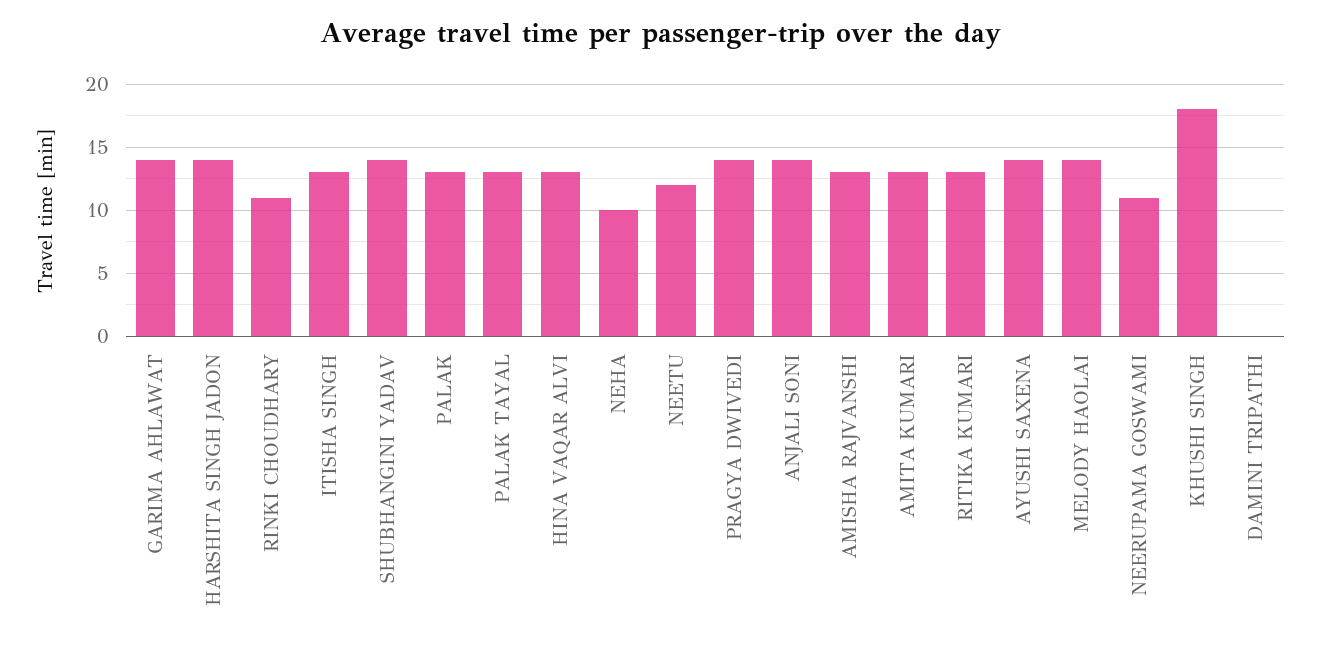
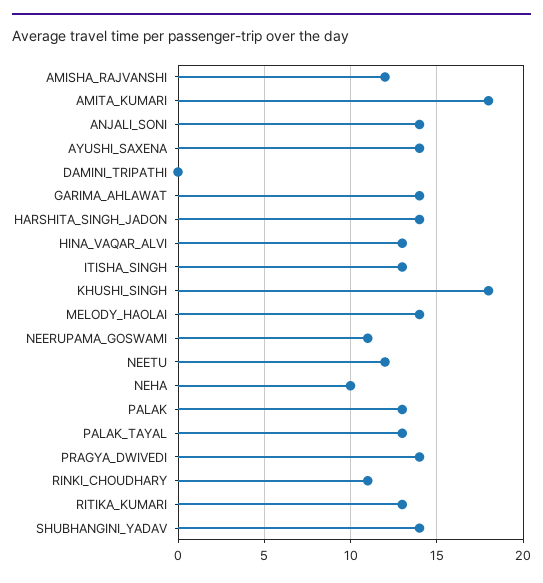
  {
    "GARIMA AHLAWAT": 14,
    "HARSHITA SINGH JADON": 14,
    "RINKI CHOUDHARY": 11,
    "ITISHA SINGH": 13,
    "SHUBHANGINI YADAV": 14,
    "PALAK": 13,
    "PALAK TAYAL": 13,
    "HINA VAQAR ALVI": 13,
    "NEHA": 10,
    "NEETU": 12,
    "PRAGYA DWIVEDI": 14,
    "ANJALI SONI": 14,
-   "AMISHA RAJVANSHI": 13,
+   "AMISHA RAJVANSHI": 12,
-   "AMITA KUMARI": 13,
+   "AMITA KUMARI": 18,
    "RITIKA KUMARI": 13,
    "AYUSHI SAXENA": 14,
    "MELODY HAOLAI": 14,
    "NEERUPAMA GOSWAMI": 11,
    "KHUSHI SINGH": 18,
    "DAMINI TRIPATHI": 0
  }

